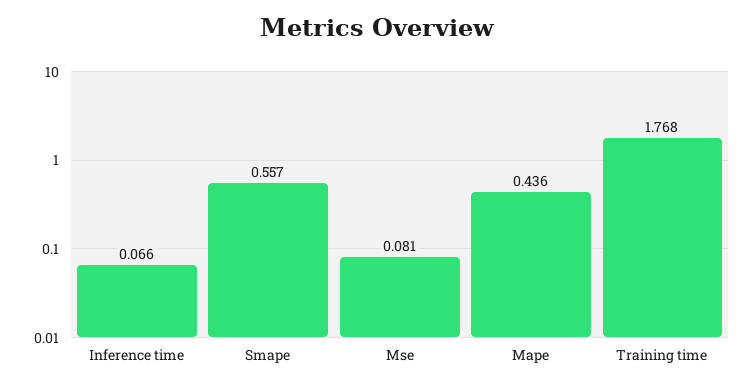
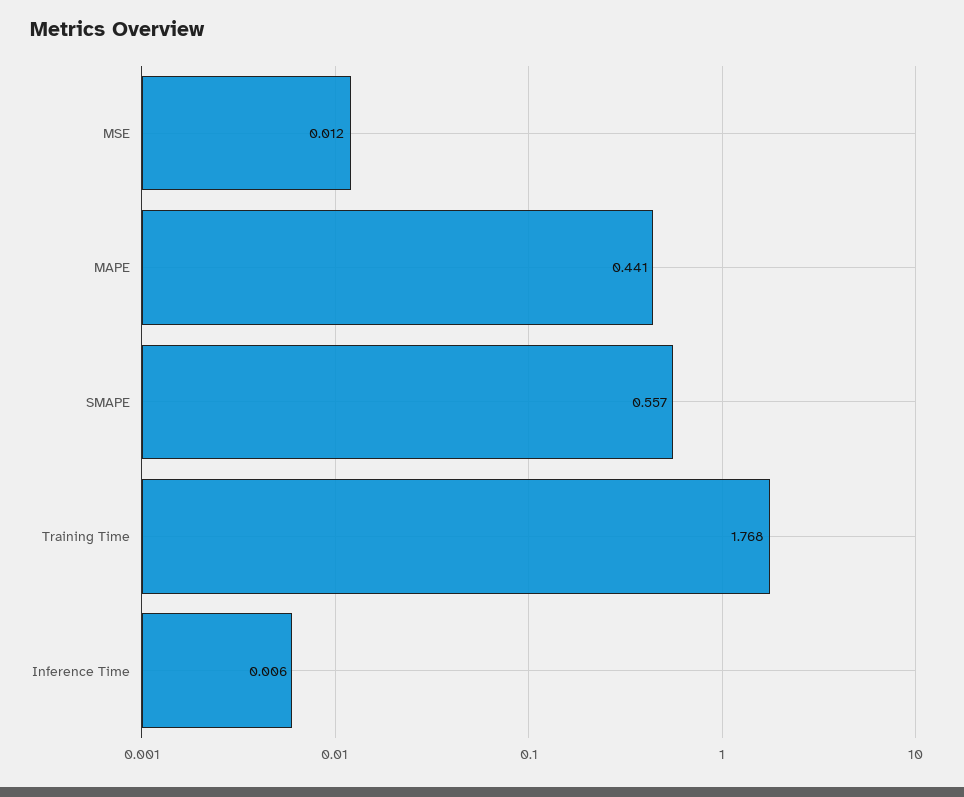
  {
-   "Inference time": 0.066,
+   "Inference time": 0.006,
    "Smape": 0.557,
-   "Mse": 0.081,
+   "Mse": 0.012,
-   "Mape": 0.436,
+   "Mape": 0.441,
    "Training time": 1.768
  }

